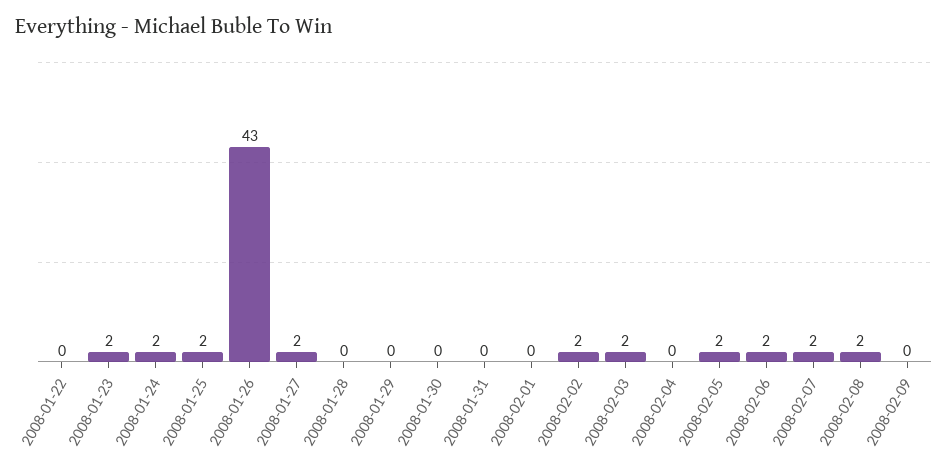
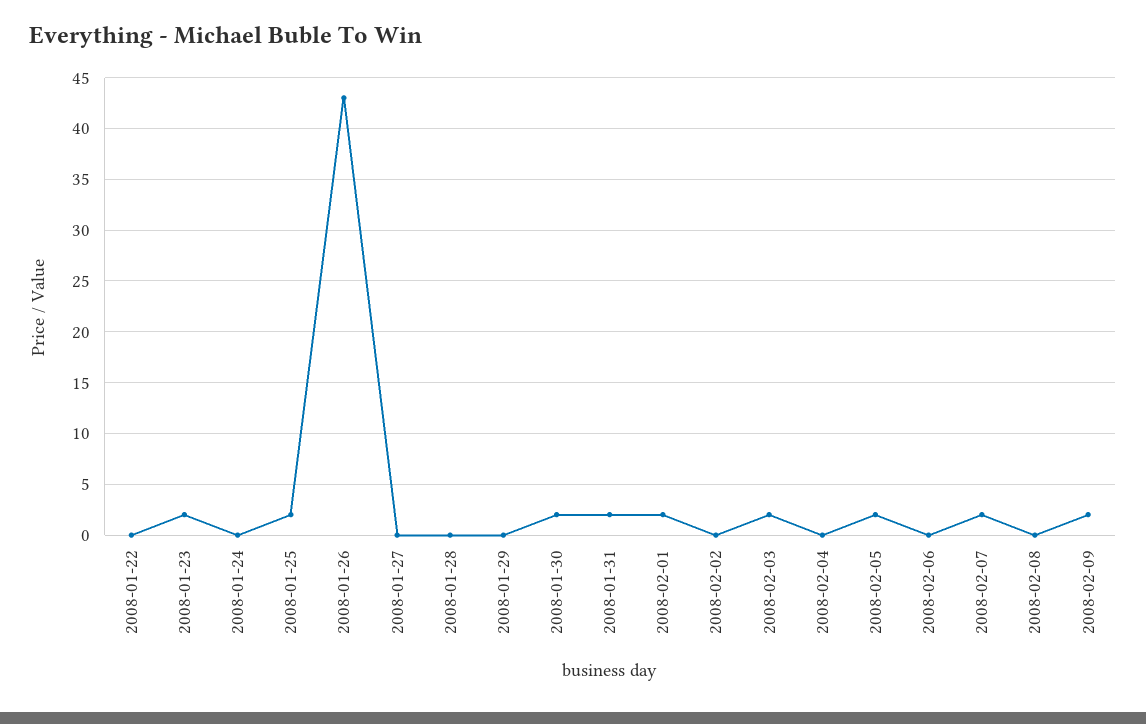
  {
    "2008-01-22": 0,
    "2008-01-23": 2,
-   "2008-01-24": 2,
+   "2008-01-24": 0,
    "2008-01-25": 2,
    "2008-01-26": 43,
-   "2008-01-27": 2,
+   "2008-01-27": 0,
    "2008-01-28": 0,
    "2008-01-29": 0,
-   "2008-01-30": 0,
+   "2008-01-30": 2,
-   "2008-01-31": 0,
+   "2008-01-31": 2,
-   "2008-02-01": 0,
+   "2008-02-01": 2,
-   "2008-02-02": 2,
+   "2008-02-02": 0,
    "2008-02-03": 2,
    "2008-02-04": 0,
    "2008-02-05": 2,
-   "2008-02-06": 2,
+   "2008-02-06": 0,
    "2008-02-07": 2,
-   "2008-02-08": 2,
+   "2008-02-08": 0,
-   "2008-02-09": 0
+   "2008-02-09": 2
  }

